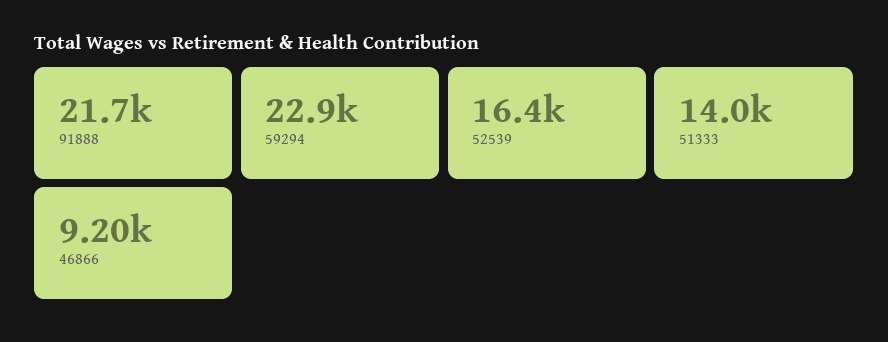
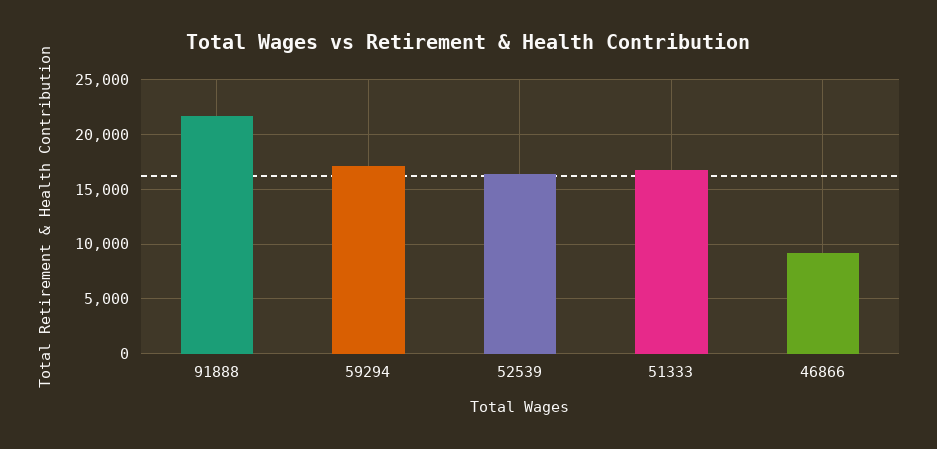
  {
    "91888": 21700,
-   "59294": 22900,
+   "59294": 17000,
    "52539": 16400,
-   "51333": 14000,
+   "51333": 17000,
    "46866": 9200
  }

